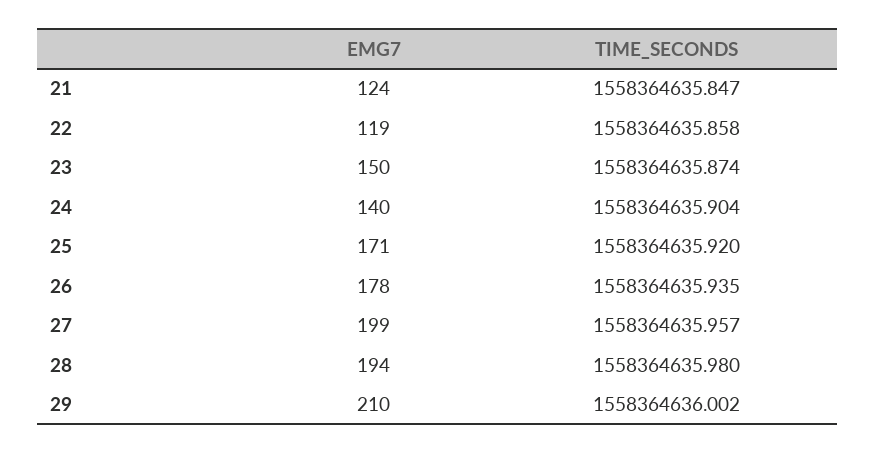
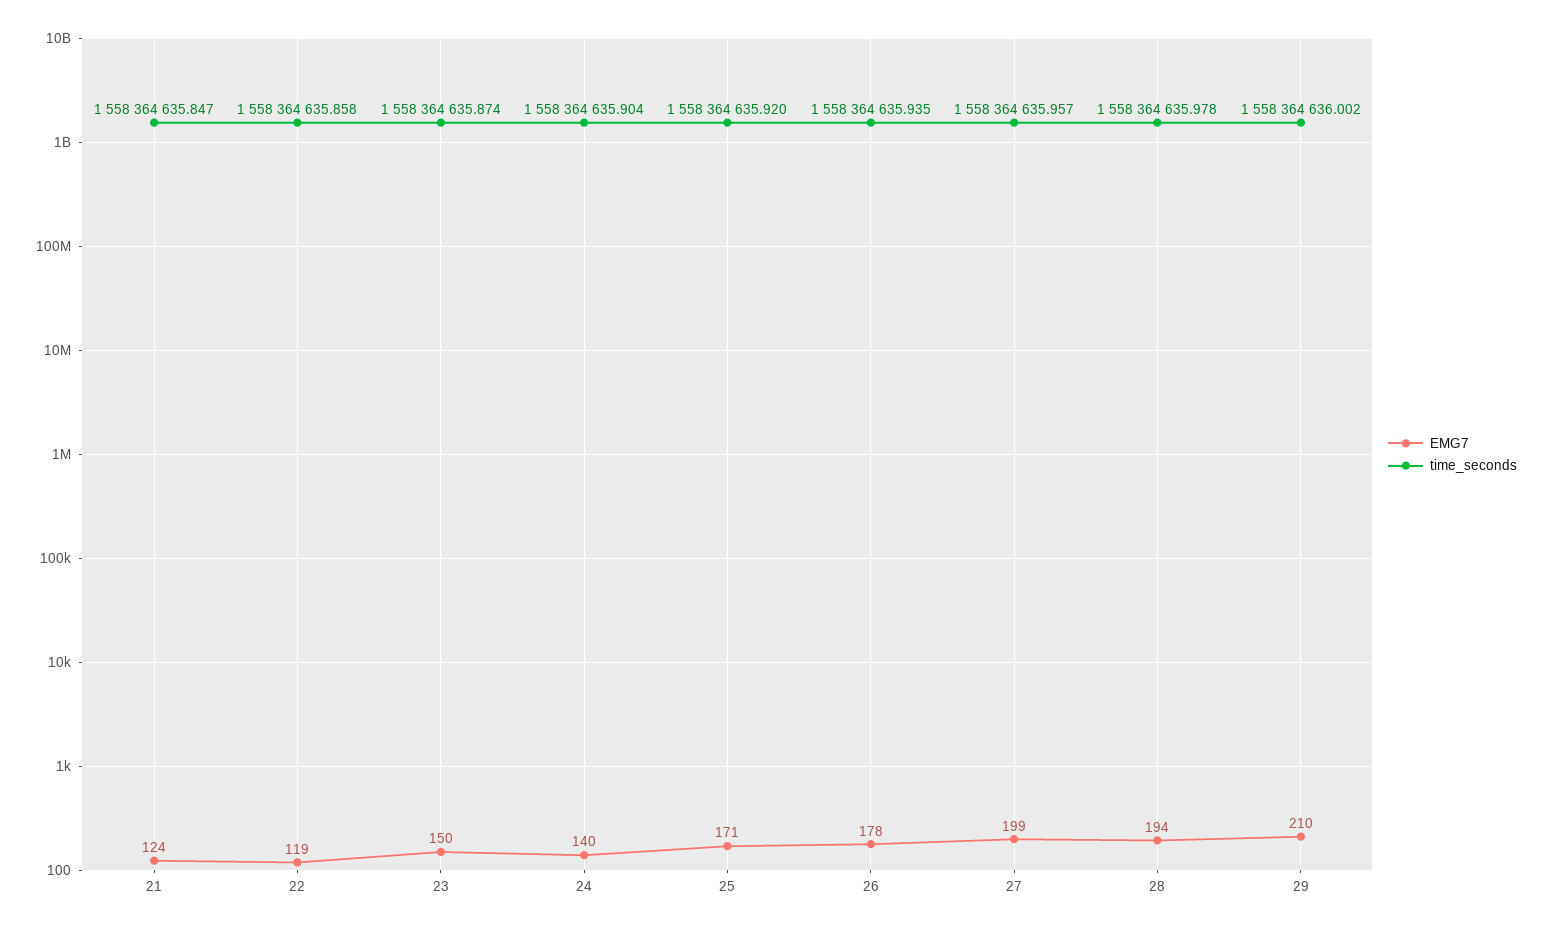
  {
    "EMG7": {
      "21": 124,
      "22": 119,
      "23": 150,
      "24": 140,
      "25": 171,
      "26": 178,
      "27": 199,
      "28": 194,
      "29": 210
    },
    "TIME_SECONDS": {
      "21": 1558364635.847,
      "22": 1558364635.858,
      "23": 1558364635.874,
      "24": 1558364635.904,
      "25": 1558364635.92,
      "26": 1558364635.935,
      "27": 1558364635.957,
-     "28": 1558364635.98,
+     "28": 1558364635.978,
      "29": 1558364636.002
    }
  }

